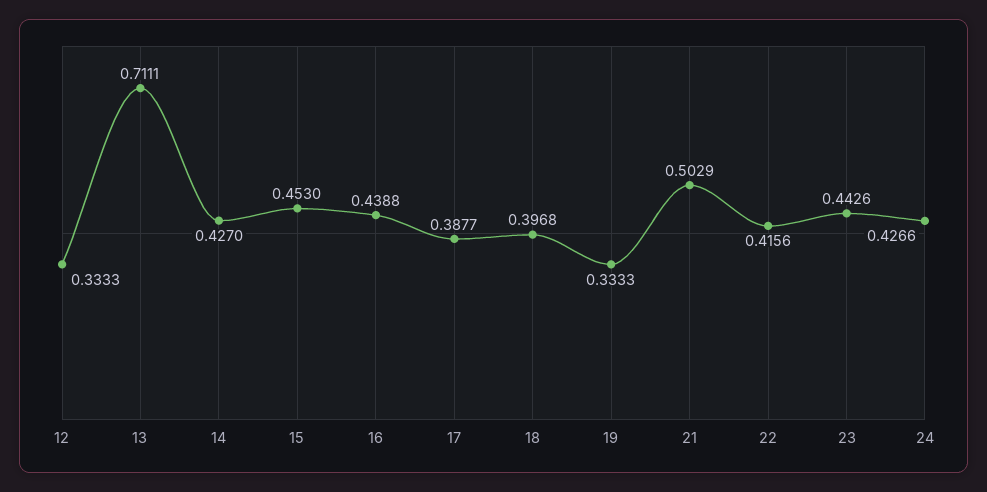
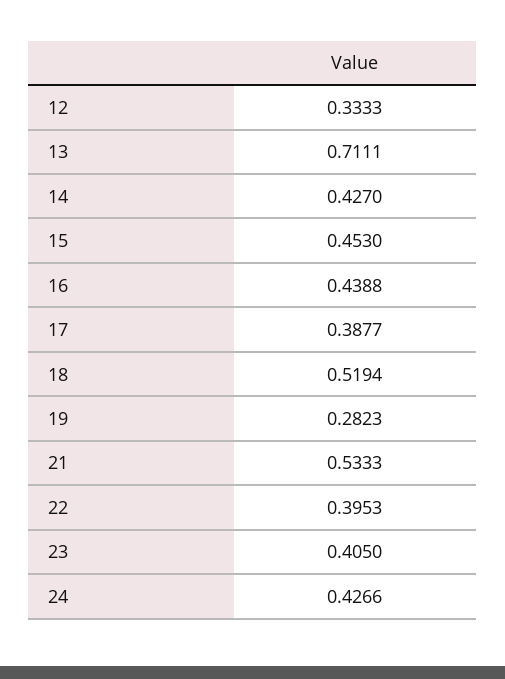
  {
    "12": 0.3333,
    "13": 0.7111,
    "14": 0.427,
    "15": 0.453,
    "16": 0.4388,
    "17": 0.3877,
-   "18": 0.3968,
+   "18": 0.5194,
-   "19": 0.3333,
+   "19": 0.2823,
-   "21": 0.5029,
+   "21": 0.5333,
-   "22": 0.4156,
+   "22": 0.3953,
-   "23": 0.4426,
+   "23": 0.405,
    "24": 0.4266
  }

